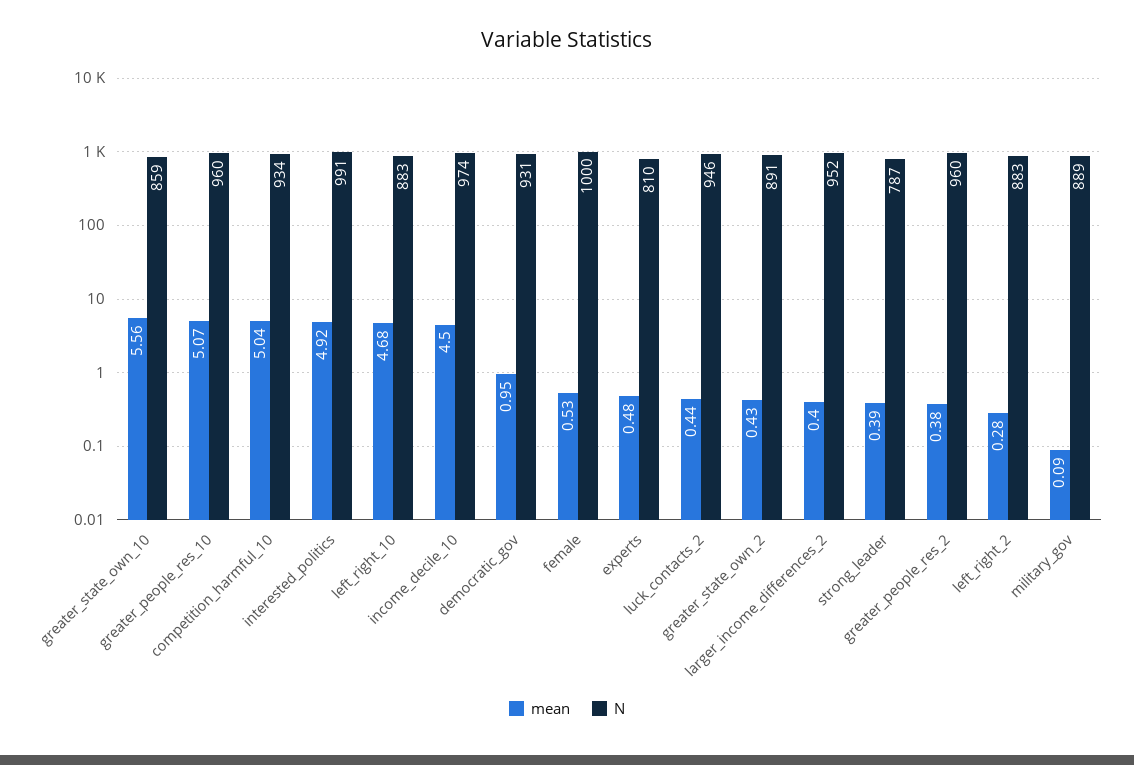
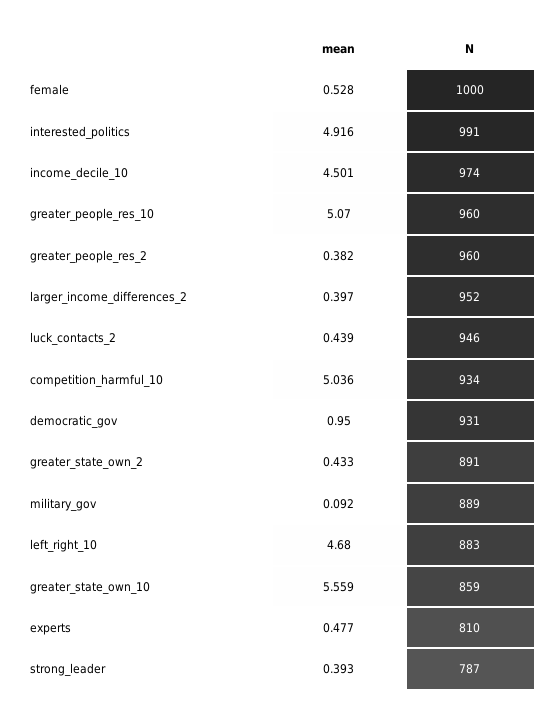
  {
    "mean": {
      "greater_state_own_10": 5.559,
      "greater_people_res_10": 5.07,
      "competition_harmful_10": 5.036,
      "interested_politics": 4.916,
      "left_right_10": 4.68,
      "income_decile_10": 4.501,
      "democratic_gov": 0.95,
      "female": 0.528,
      "experts": 0.477,
      "luck_contacts_2": 0.439,
      "greater_state_own_2": 0.433,
      "larger_income_differences_2": 0.397,
      "strong_leader": 0.393,
      "greater_people_res_2": 0.382,
-     "left_right_2": 0.28,
      "military_gov": 0.092
    },
    "N": {
      "greater_state_own_10": 859,
      "greater_people_res_10": 960,
      "competition_harmful_10": 934,
      "interested_politics": 991,
      "left_right_10": 883,
      "income_decile_10": 974,
      "democratic_gov": 931,
      "female": 1000,
      "experts": 810,
      "luck_contacts_2": 946,
      "greater_state_own_2": 891,
      "larger_income_differences_2": 952,
      "strong_leader": 787,
      "greater_people_res_2": 960,
-     "left_right_2": 883,
      "military_gov": 889
    }
  }

